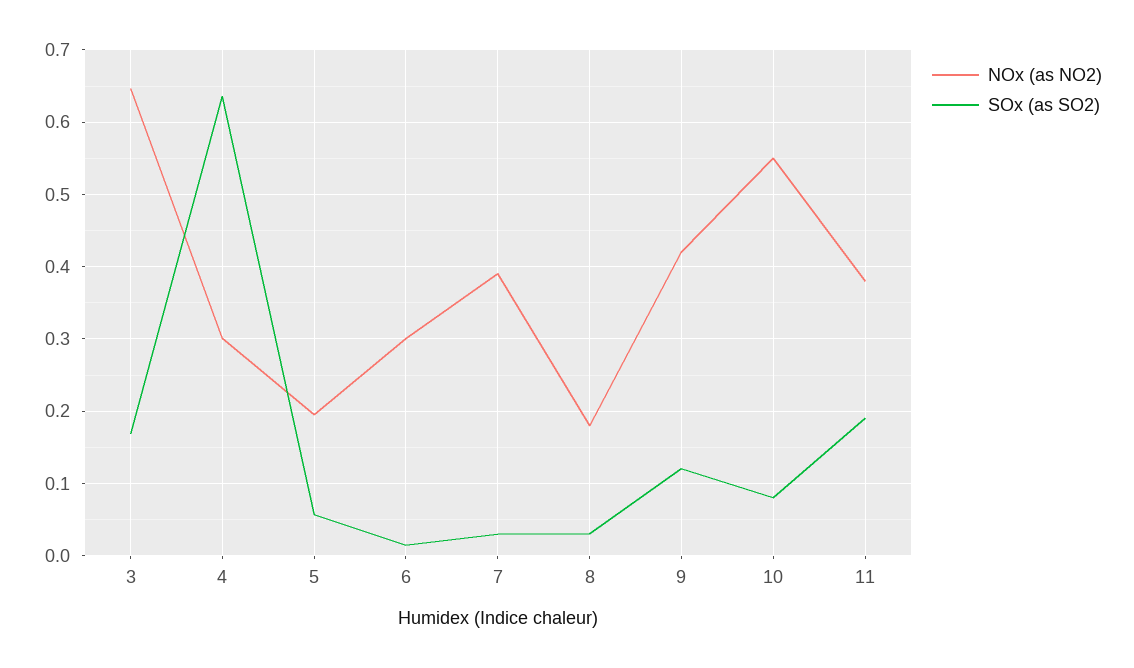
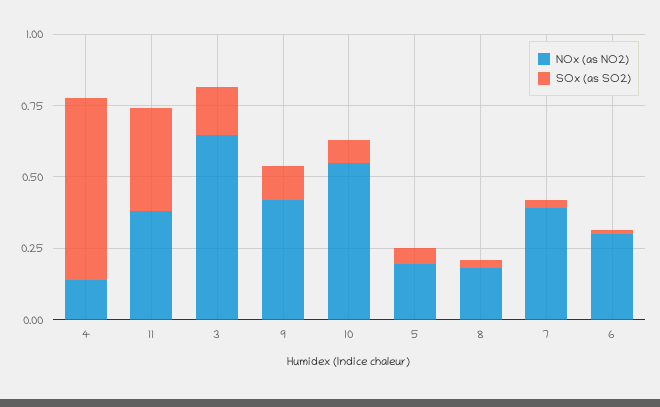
  {
    "NOx (as NO2)": {
      "3": 0.65,
-     "4": 0.3,
+     "4": 0.15,
      "5": 0.2,
      "6": 0.3,
      "7": 0.39,
      "8": 0.18,
      "9": 0.42,
      "10": 0.55,
      "11": 0.38
    },
    "SOx (as SO2)": {
      "3": 0.17,
      "4": 0.64,
      "5": 0.06,
      "6": 0.01,
      "7": 0.03,
      "8": 0.03,
      "9": 0.12,
      "10": 0.08,
-     "11": 0.19
+     "11": 0.35
    }
  }

